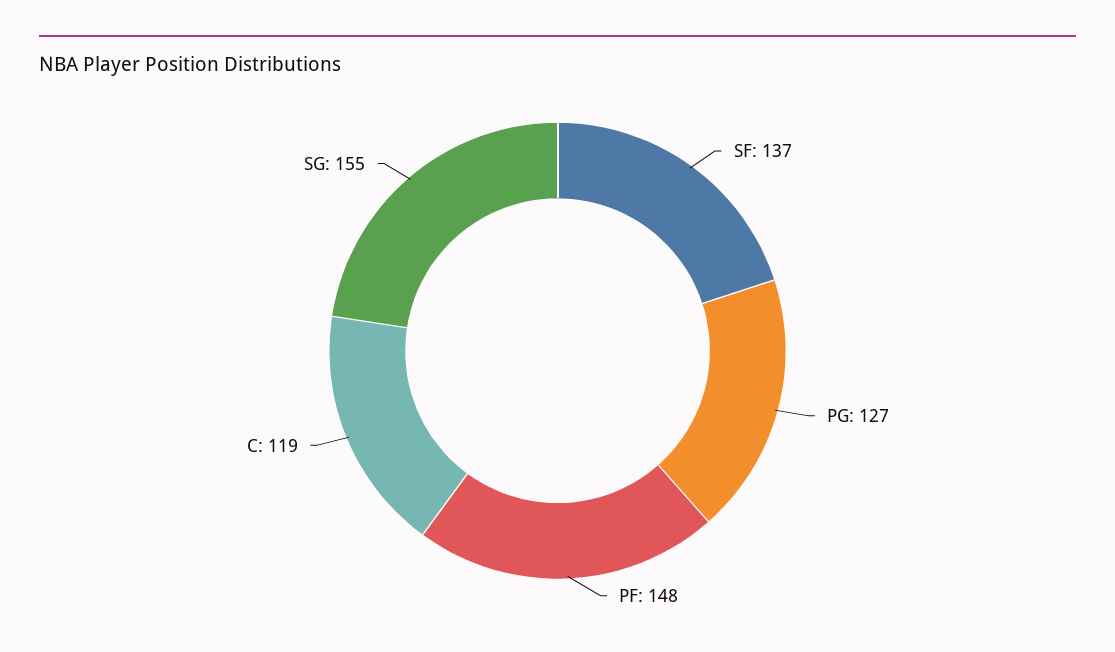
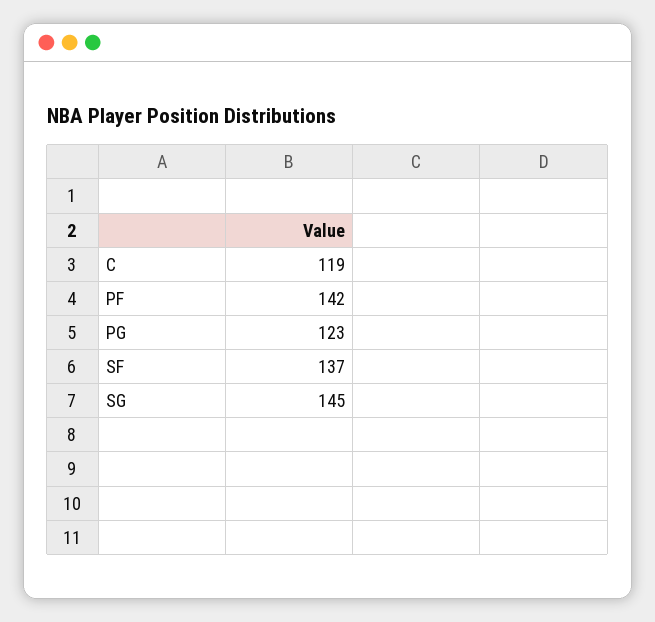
  {
    "SF": 137,
-   "PG": 127,
+   "PG": 123,
-   "PF": 148,
+   "PF": 142,
    "C": 119,
-   "SG": 155
+   "SG": 145
  }

